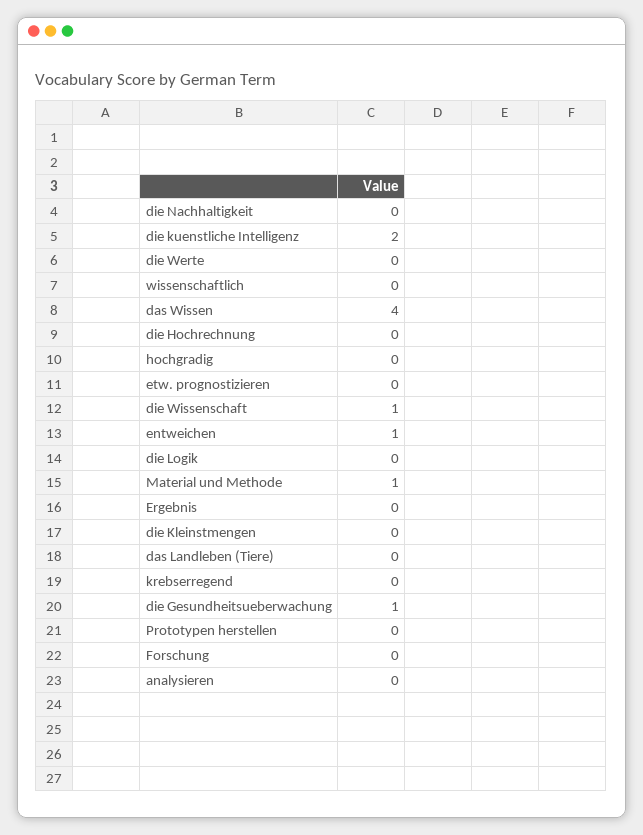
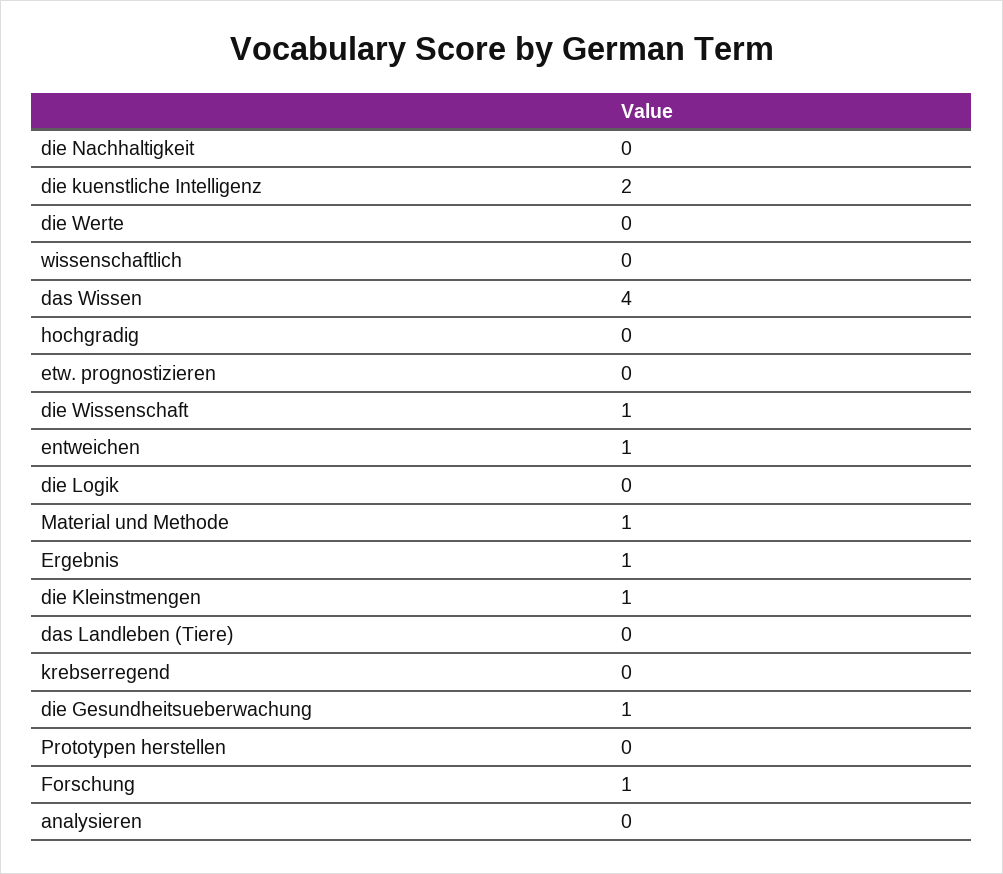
  {
    "die Nachhaltigkeit": 0,
    "die kuenstliche Intelligenz": 2,
    "die Werte": 0,
    "wissenschaftlich": 0,
    "das Wissen": 4,
-   "die Hochrechnung": 0,
    "hochgradig": 0,
    "etw. prognostizieren": 0,
    "die Wissenschaft": 1,
    "entweichen": 1,
    "die Logik": 0,
    "Material und Methode": 1,
-   "Ergebnis": 0,
+   "Ergebnis": 1,
-   "die Kleinstmengen": 0,
+   "die Kleinstmengen": 1,
    "das Landleben (Tiere)": 0,
    "krebserregend": 0,
    "die Gesundheitsueberwachung": 1,
    "Prototypen herstellen": 0,
-   "Forschung": 0,
+   "Forschung": 1,
    "analysieren": 0
  }

